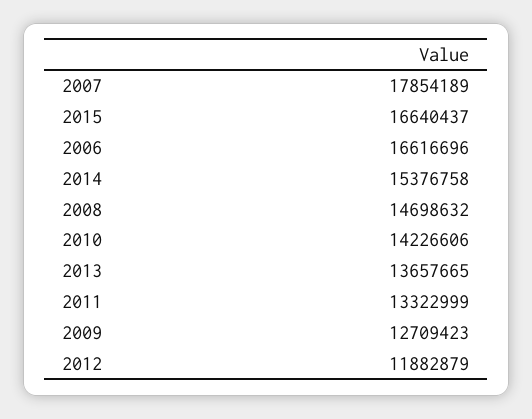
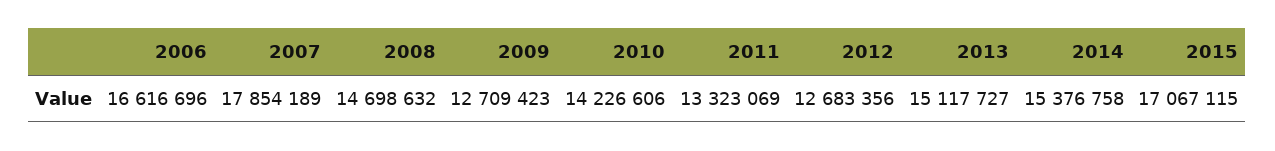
  {
    "2007": 17854189,
-   "2015": 16640437,
+   "2015": 17067115,
    "2006": 16616696,
    "2014": 15376758,
    "2008": 14698632,
    "2010": 14226606,
-   "2013": 13657665,
+   "2013": 15117727,
-   "2011": 13322999,
+   "2011": 13323069,
    "2009": 12709423,
-   "2012": 11882879
+   "2012": 12683356
  }

